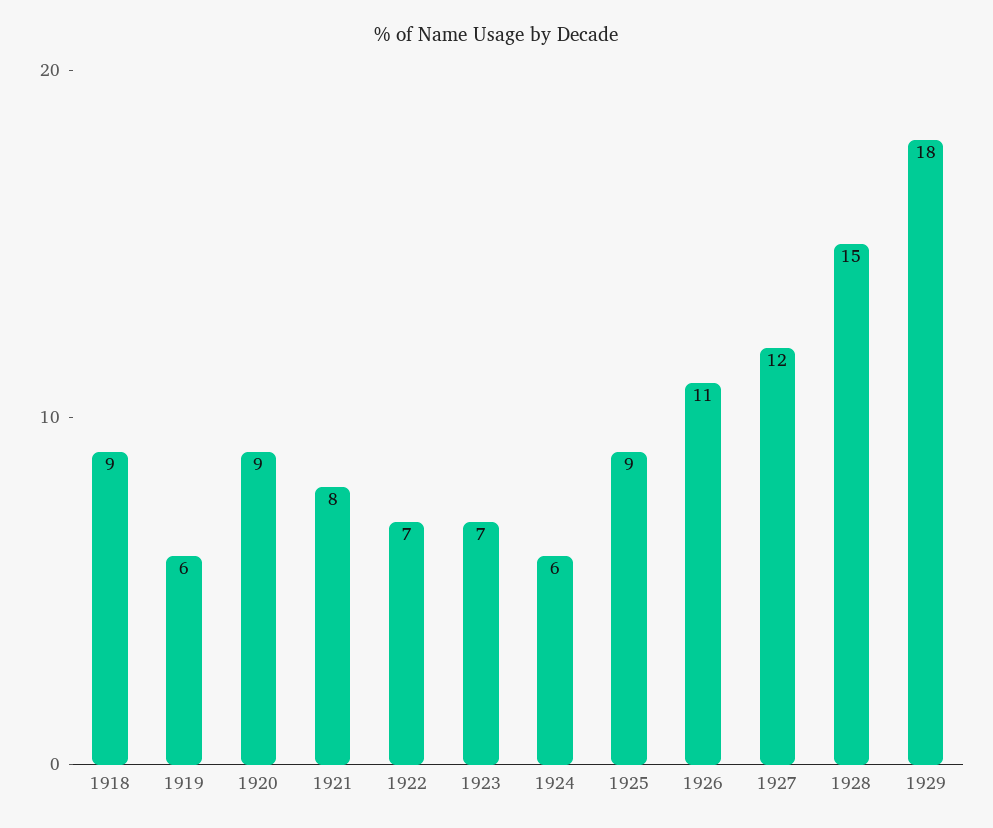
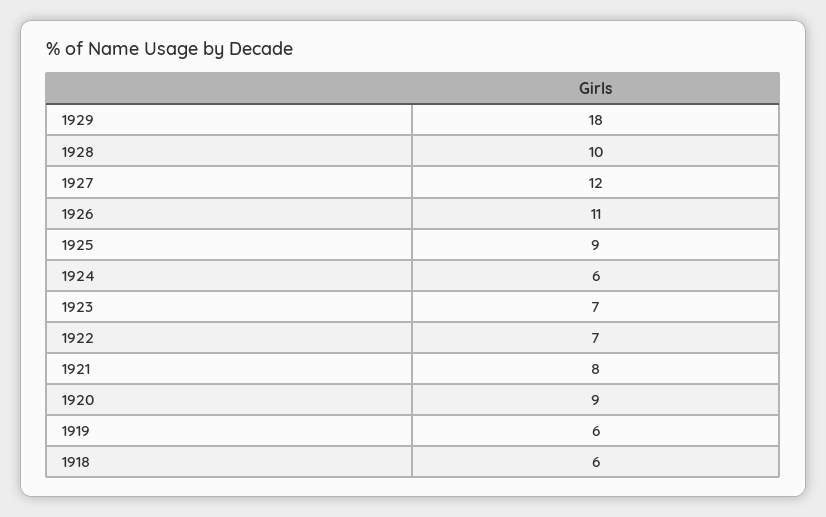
  {
-   "1918": 9,
+   "1918": 6,
    "1919": 6,
    "1920": 9,
    "1921": 8,
    "1922": 7,
    "1923": 7,
    "1924": 6,
    "1925": 9,
    "1926": 11,
    "1927": 12,
-   "1928": 15,
+   "1928": 10,
    "1929": 18
  }

